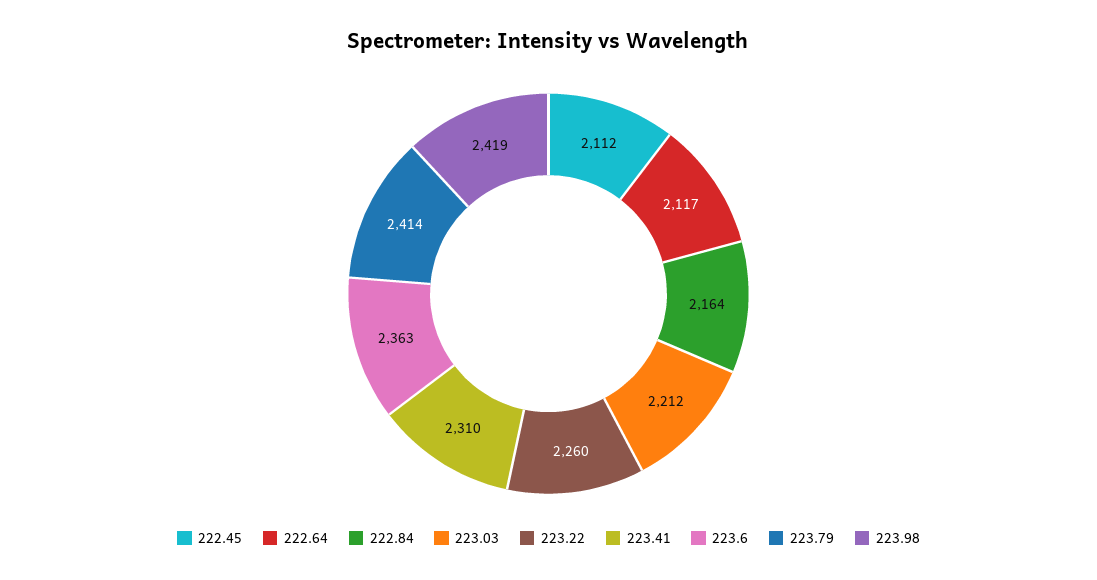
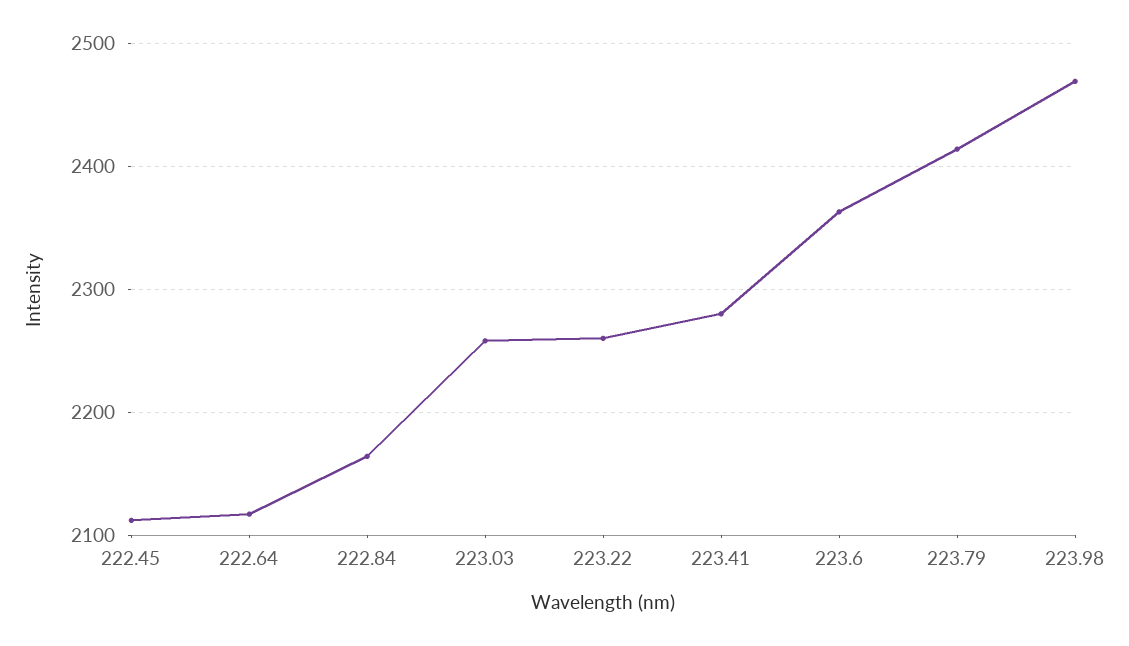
  {
    "222.45": 2112,
    "222.64": 2117,
    "222.84": 2164,
-   "223.03": 2212,
+   "223.03": 2260,
    "223.22": 2260,
-   "223.41": 2310,
+   "223.41": 2280,
    "223.6": 2363,
    "223.79": 2414,
-   "223.98": 2419
+   "223.98": 2470
  }

